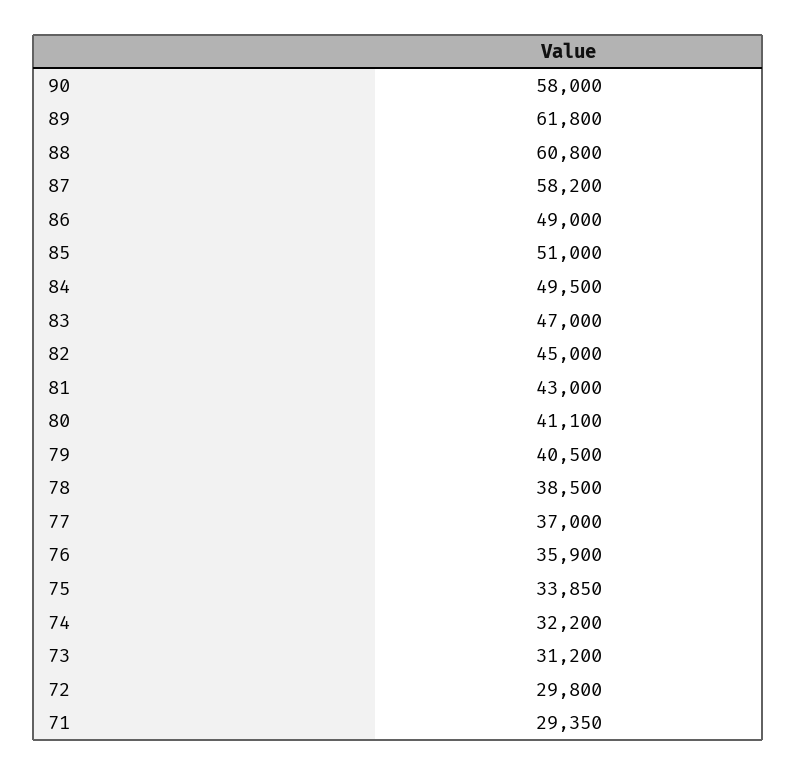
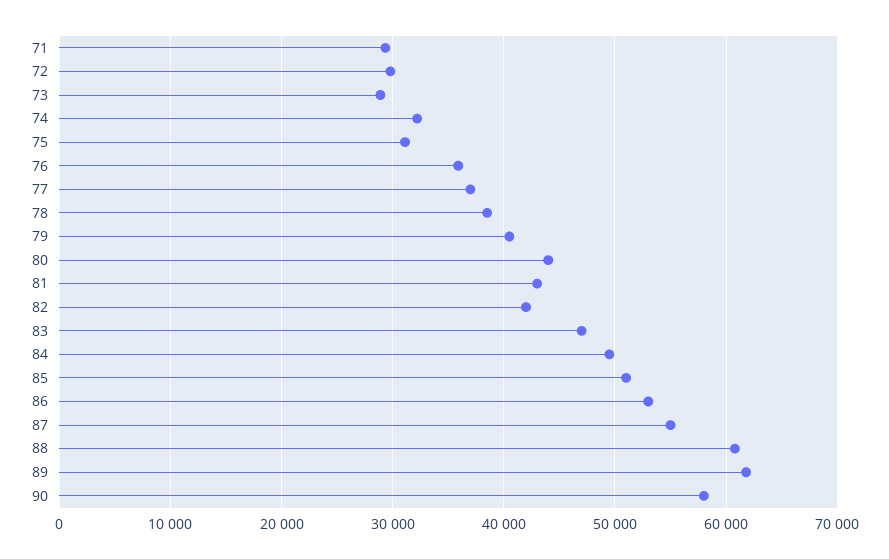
  {
    "90": 58000,
    "89": 61800,
    "88": 60800,
-   "87": 58200,
+   "87": 55000,
-   "86": 49000,
+   "86": 53000,
    "85": 51000,
    "84": 49500,
    "83": 47000,
-   "82": 45000,
+   "82": 42000,
    "81": 43000,
-   "80": 41100,
+   "80": 44000,
    "79": 40500,
    "78": 38500,
    "77": 37000,
    "76": 35900,
-   "75": 33850,
+   "75": 31000,
    "74": 32200,
-   "73": 31200,
+   "73": 29000,
    "72": 29800,
    "71": 29350
  }

